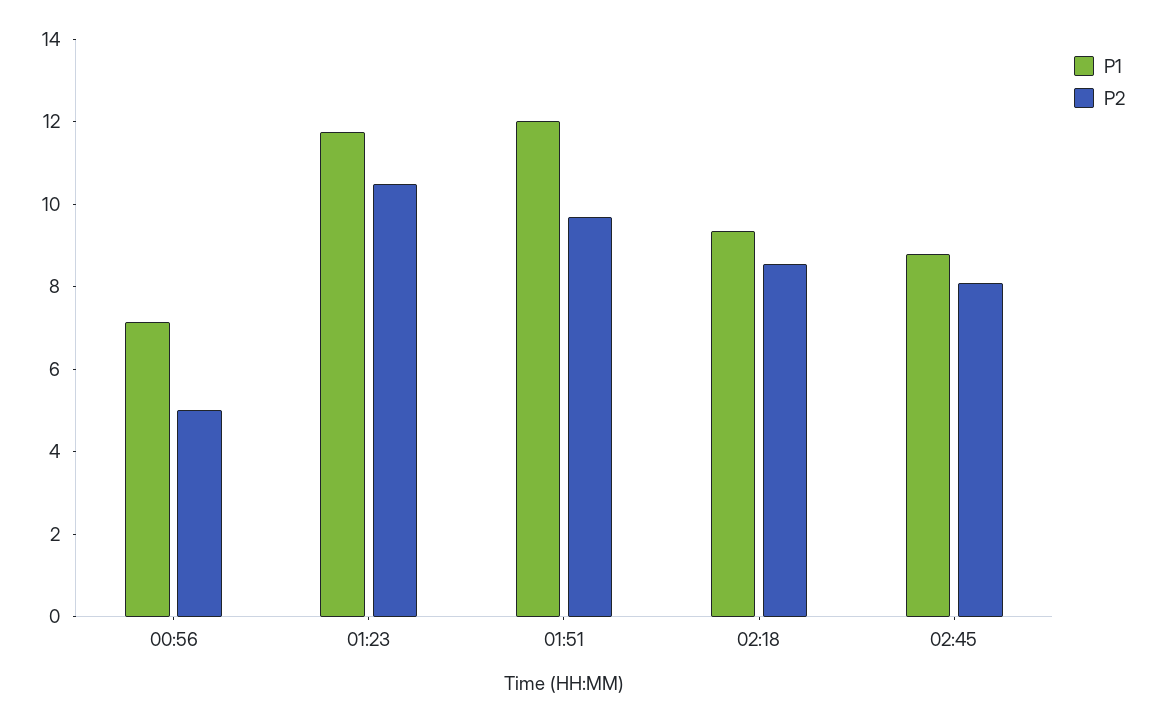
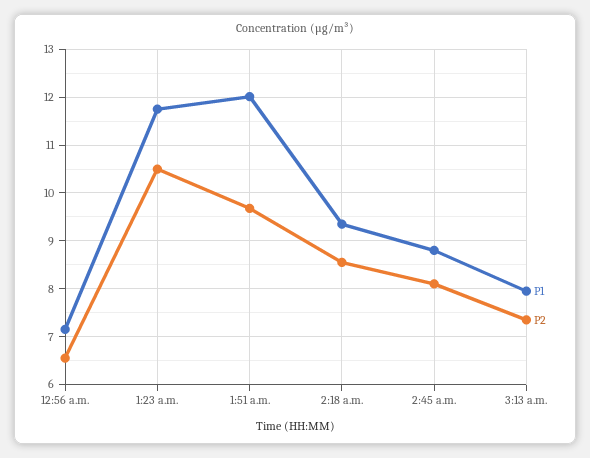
  {
    "P1": {
      "00:56": 7.2,
      "01:23": 11.8,
      "01:51": 12,
      "02:18": 9.4,
-     "02:45": 8.8
+     "02:45": 8.8,
+     "3:13 a.m.": 8
    },
    "P2": {
-     "00:56": 5,
+     "00:56": 6.6,
      "01:23": 10.6,
      "01:51": 9.6,
      "02:18": 8.6,
-     "02:45": 8.2
+     "02:45": 8.2,
+     "3:13 a.m.": 7.4
    }
  }

